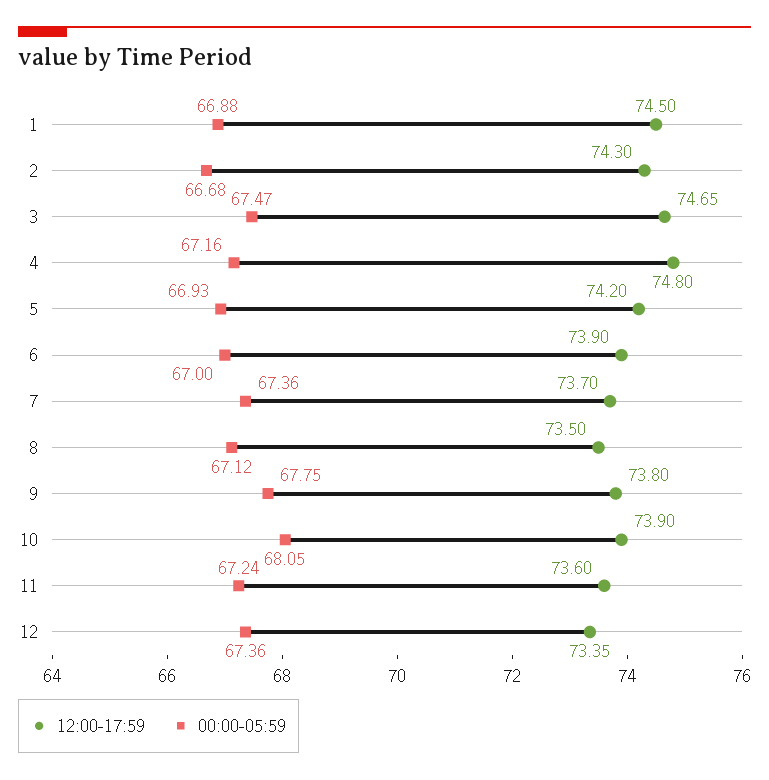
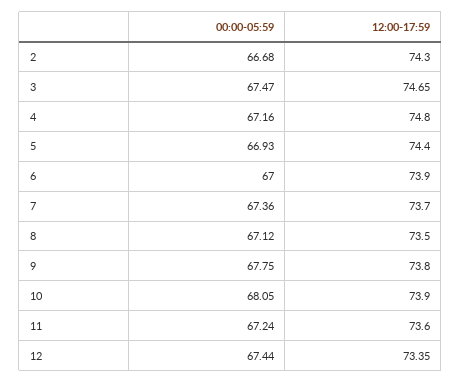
  {
    "12:00-17:59": {
-     "1": 74.5,
      "2": 74.3,
      "3": 74.65,
      "4": 74.8,
-     "5": 74.2,
+     "5": 74.4,
      "6": 73.9,
      "7": 73.7,
      "8": 73.5,
      "9": 73.8,
      "10": 73.9,
      "11": 73.6,
      "12": 73.35
    },
    "00:00-05:59": {
-     "1": 66.88,
      "2": 66.68,
      "3": 67.47,
      "4": 67.16,
      "5": 66.93,
      "6": 67,
      "7": 67.36,
      "8": 67.12,
      "9": 67.75,
      "10": 68.05,
      "11": 67.24,
-     "12": 67.36
+     "12": 67.44
    }
  }

